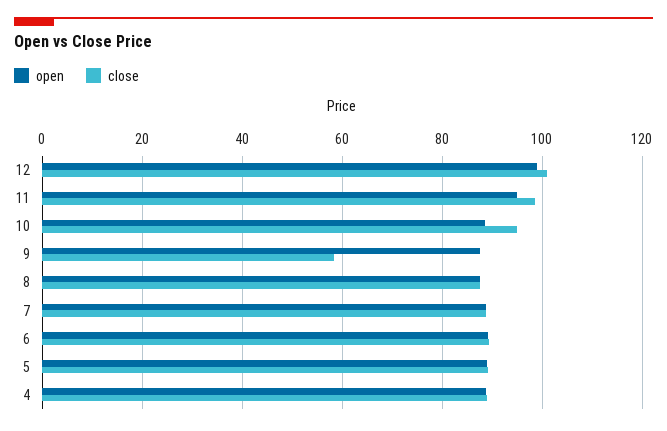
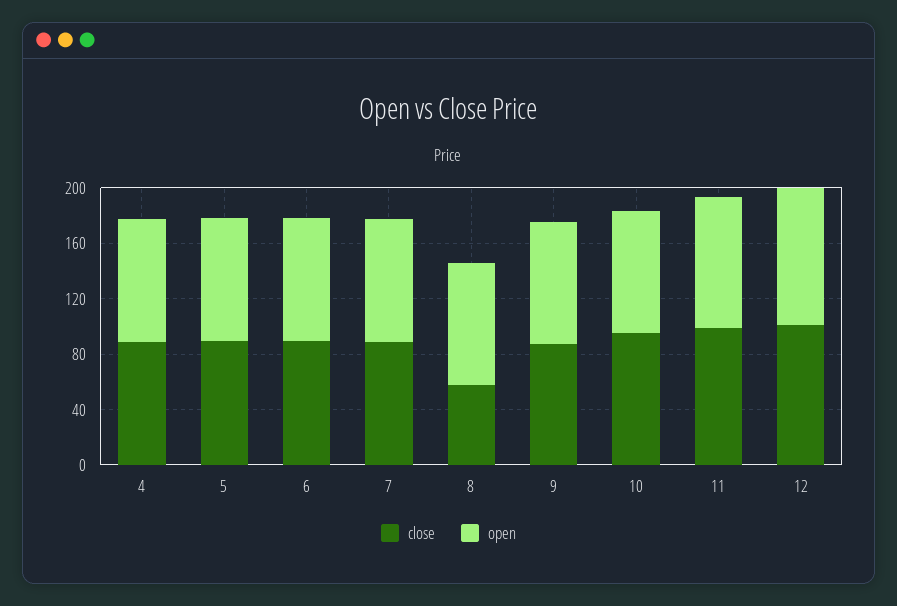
  {
    "open": {
      "12": 98,
      "11": 94,
      "10": 88,
      "9": 88,
      "8": 88,
      "7": 88,
      "6": 90,
      "5": 90,
      "4": 88
    },
    "close": {
      "12": 102,
      "11": 98,
      "10": 94,
-     "9": 58,
+     "9": 90,
-     "8": 88,
+     "8": 60,
      "7": 88,
      "6": 90,
      "5": 90,
      "4": 90
    }
  }

